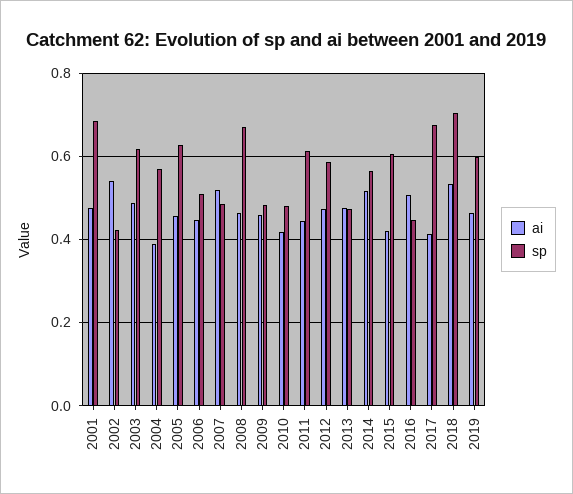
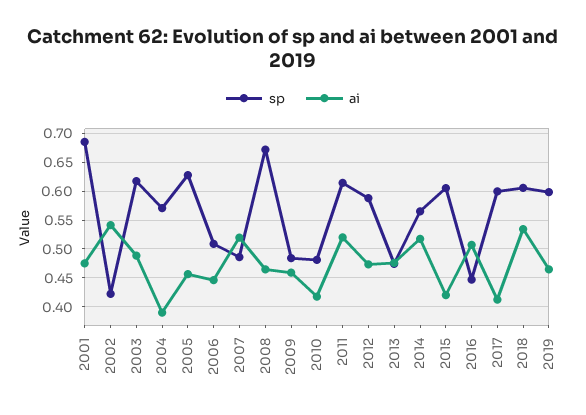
  {
    "ai": {
      "2001": 0.48,
      "2002": 0.54,
      "2003": 0.48,
      "2004": 0.4,
      "2005": 0.46,
      "2006": 0.44,
      "2007": 0.52,
      "2008": 0.46,
      "2009": 0.46,
      "2010": 0.42,
-     "2011": 0.44,
+     "2011": 0.525,
      "2012": 0.48,
      "2013": 0.48,
      "2014": 0.52,
      "2015": 0.42,
      "2016": 0.5,
      "2017": 0.42,
      "2018": 0.54,
      "2019": 0.46
    },
    "sp": {
      "2001": 0.68,
      "2002": 0.42,
      "2003": 0.62,
      "2004": 0.58,
      "2005": 0.62,
      "2006": 0.5,
      "2007": 0.48,
      "2008": 0.68,
      "2009": 0.48,
      "2010": 0.48,
      "2011": 0.62,
      "2012": 0.58,
      "2013": 0.48,
      "2014": 0.56,
      "2015": 0.6,
      "2016": 0.44,
-     "2017": 0.68,
+     "2017": 0.6,
-     "2018": 0.7,
+     "2018": 0.6,
      "2019": 0.6
    }
  }

